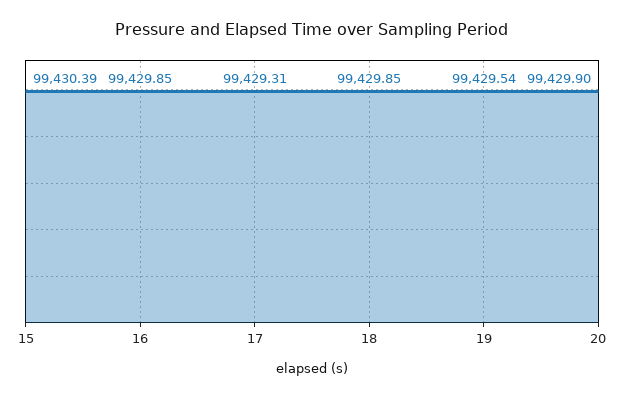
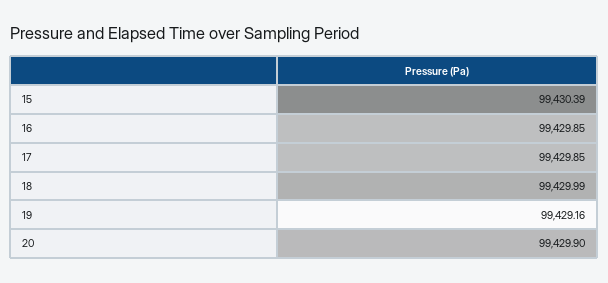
  {
    "15": 99430.39,
    "16": 99429.85,
-   "17": 99429.31,
+   "17": 99429.85,
-   "18": 99429.85,
+   "18": 99429.99,
-   "19": 99429.54,
+   "19": 99429.16,
    "20": 99429.9
  }

